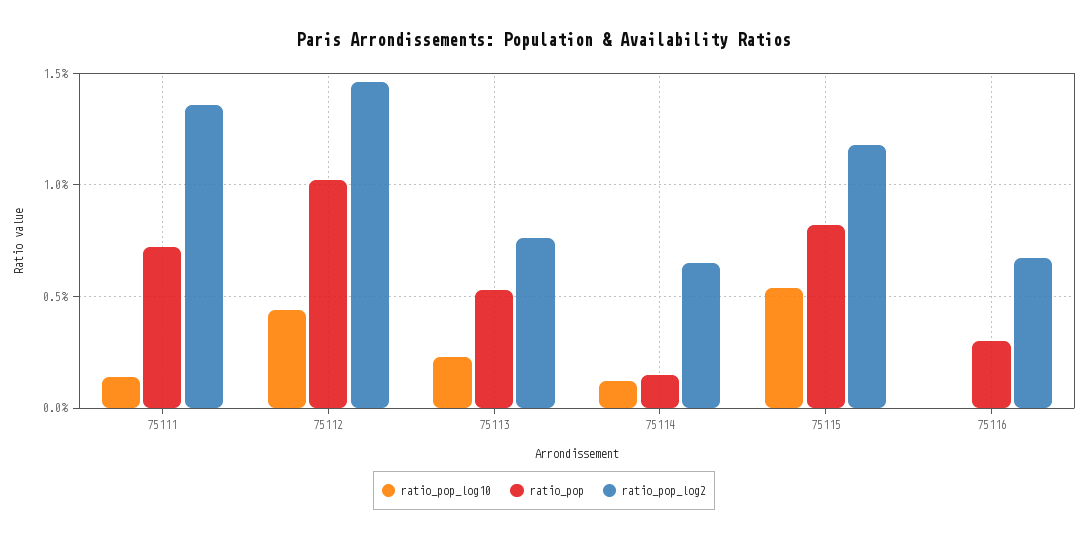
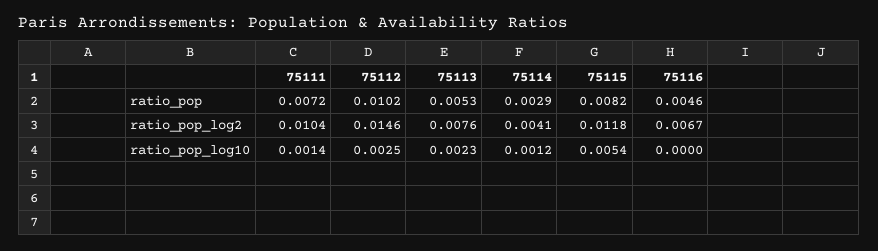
  {
    "ratio_pop_log10": {
      "75111": 0.0014,
-     "75112": 0.0045,
+     "75112": 0.0025,
      "75113": 0.0023,
      "75114": 0.0012,
      "75115": 0.0054,
      "75116": 0
    },
    "ratio_pop": {
      "75111": 0.0072,
      "75112": 0.0102,
      "75113": 0.0053,
-     "75114": 0.0015,
+     "75114": 0.0029,
      "75115": 0.0082,
-     "75116": 0.003
+     "75116": 0.0046
    },
    "ratio_pop_log2": {
-     "75111": 0.0135,
+     "75111": 0.0104,
      "75112": 0.0146,
      "75113": 0.0076,
-     "75114": 0.0065,
+     "75114": 0.0041,
      "75115": 0.0118,
      "75116": 0.0067
    }
  }

